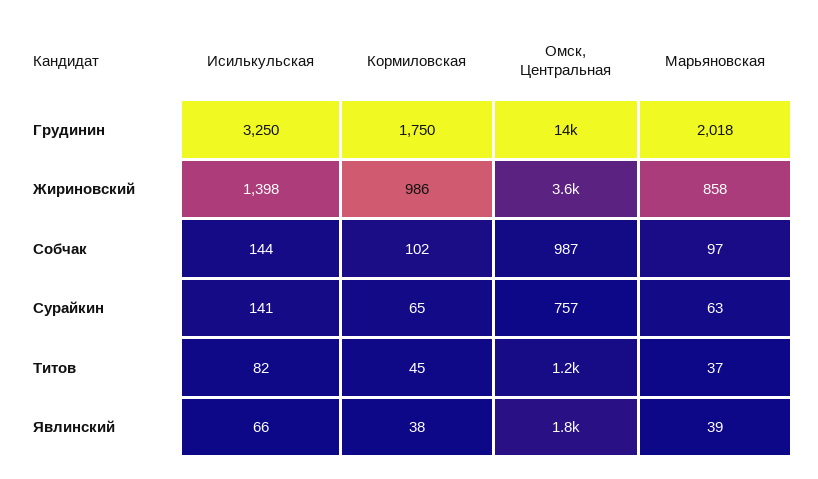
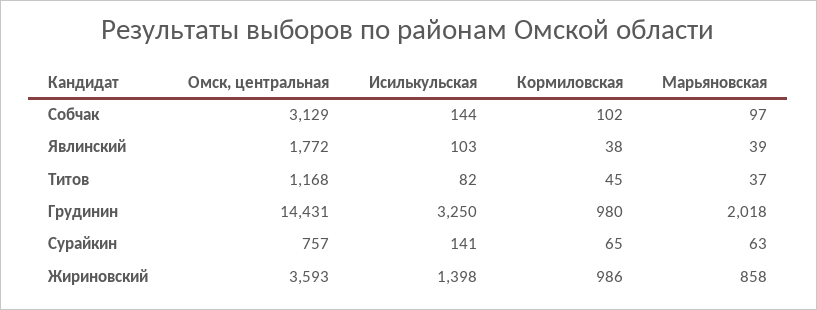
  {
    "Исилькульская": {
      "Грудинин": 3250,
      "Жириновский": 1398,
      "Собчак": 144,
      "Сурайкин": 141,
      "Титов": 82,
-     "Явлинский": 66
+     "Явлинский": 103
    },
    "Кормиловская": {
-     "Грудинин": 1750,
+     "Грудинин": 980,
      "Жириновский": 986,
      "Собчак": 102,
      "Сурайкин": 65,
      "Титов": 45,
      "Явлинский": 38
    },
    "Омск, Центральная": {
      "Грудинин": 14431,
      "Жириновский": 3593,
-     "Собчак": 987,
+     "Собчак": 3129,
      "Сурайкин": 757,
      "Титов": 1168,
      "Явлинский": 1772
    },
    "Марьяновская": {
      "Грудинин": 2018,
      "Жириновский": 858,
      "Собчак": 97,
      "Сурайкин": 63,
      "Титов": 37,
      "Явлинский": 39
    }
  }

